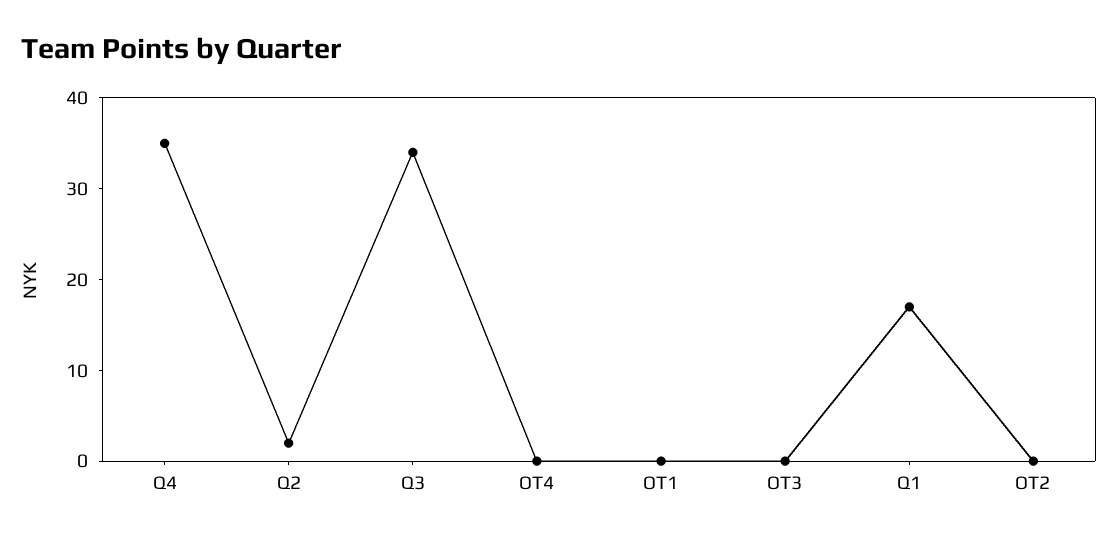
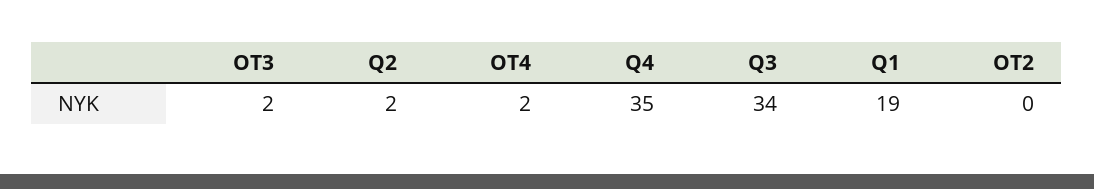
  {
    "Q4": 35,
    "Q2": 2,
    "Q3": 34,
-   "OT4": 0,
+   "OT4": 2,
-   "OT1": 0,
-   "OT3": 0,
+   "OT3": 2,
-   "Q1": 17,
+   "Q1": 19,
    "OT2": 0
  }

